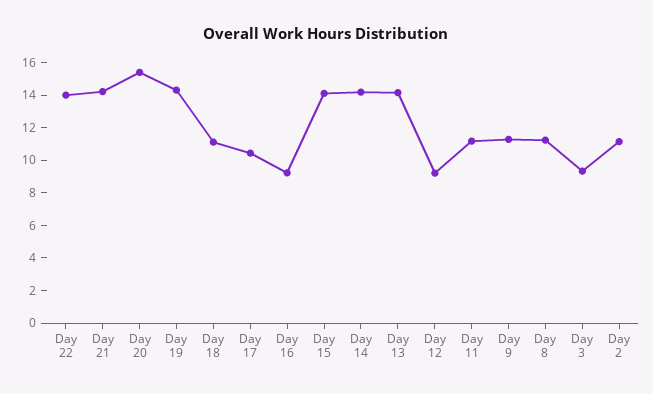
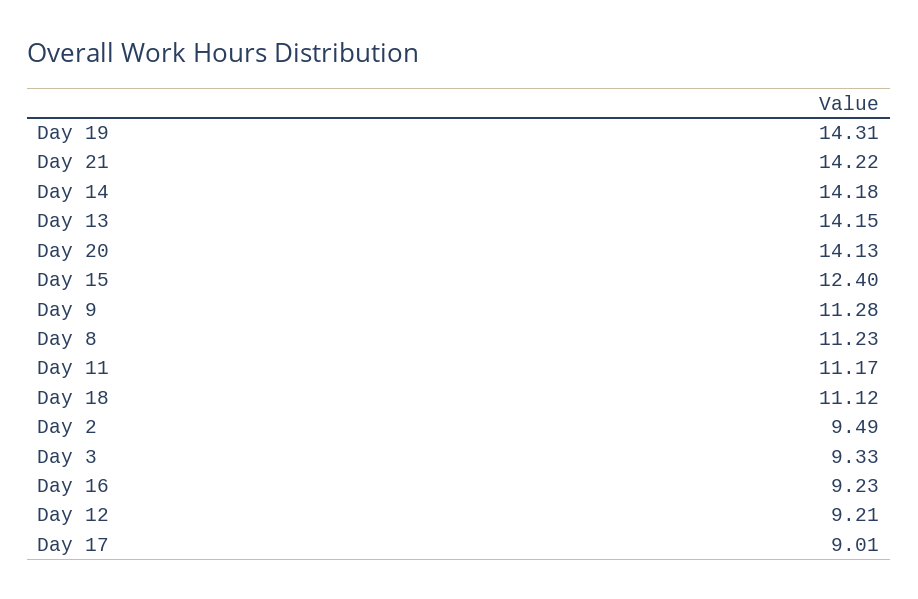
  {
-   "Day 22": 14,
    "Day 21": 14.22,
-   "Day 20": 15.5,
+   "Day 20": 14.13,
    "Day 19": 14.31,
    "Day 18": 11.12,
-   "Day 17": 10.5,
+   "Day 17": 9.01,
    "Day 16": 9.23,
-   "Day 15": 14,
+   "Day 15": 12.4,
    "Day 14": 14.18,
    "Day 13": 14.15,
    "Day 12": 9.21,
    "Day 11": 11.17,
    "Day 9": 11.28,
    "Day 8": 11.23,
    "Day 3": 9.33,
-   "Day 2": 11
+   "Day 2": 9.49
  }

